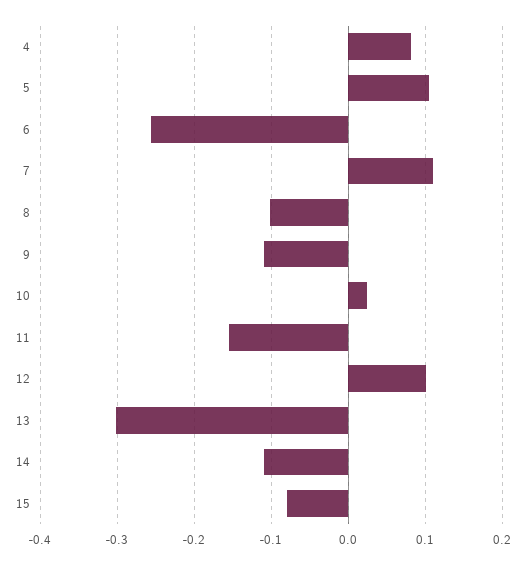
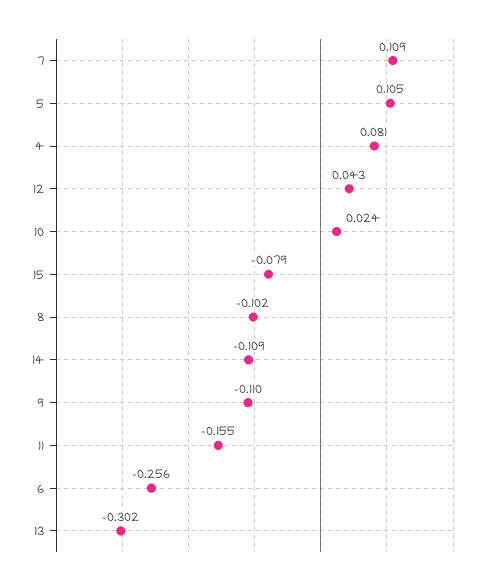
  {
    "4": 0.081,
    "5": 0.105,
    "6": -0.256,
    "7": 0.109,
    "8": -0.102,
    "9": -0.11,
    "10": 0.024,
    "11": -0.155,
-   "12": 0.1,
+   "12": 0.043,
    "13": -0.302,
    "14": -0.109,
    "15": -0.079
  }

